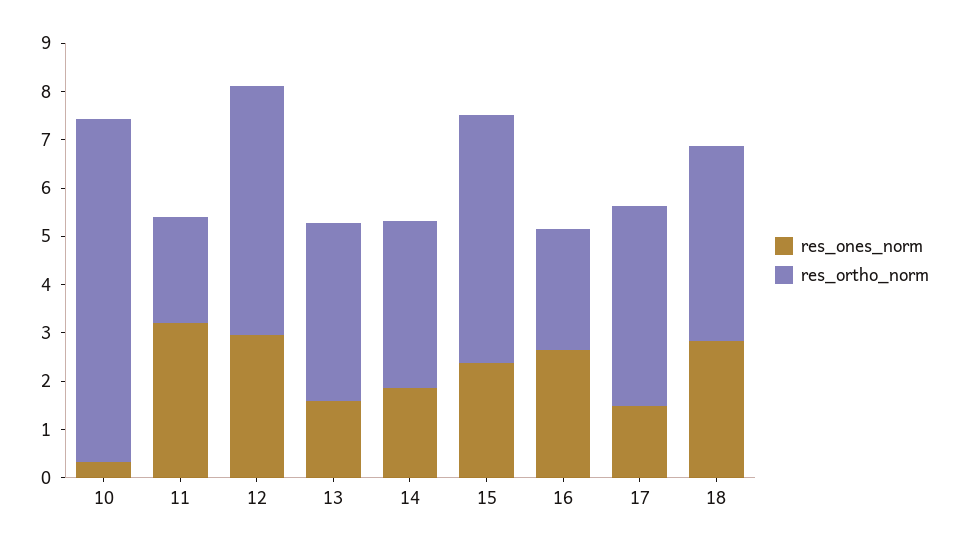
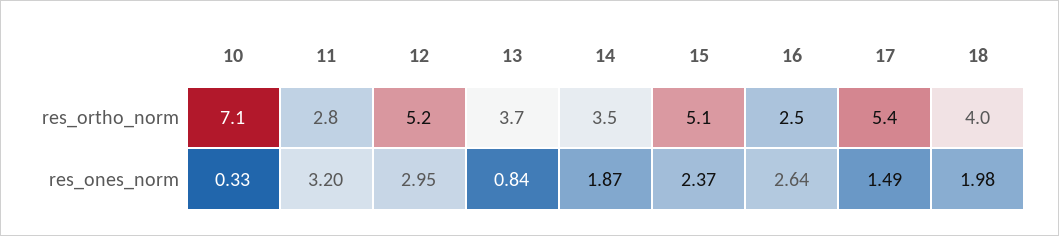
  {
    "res_ones_norm": {
      "10": 0.33,
      "11": 3.2,
      "12": 2.95,
-     "13": 1.6,
+     "13": 0.84,
      "14": 1.87,
      "15": 2.37,
      "16": 2.64,
      "17": 1.49,
-     "18": 2.8
+     "18": 1.98
    },
    "res_ortho_norm": {
      "10": 7.1,
-     "11": 2.2,
+     "11": 2.8,
      "12": 5.2,
      "13": 3.7,
      "14": 3.5,
      "15": 5.1,
      "16": 2.5,
-     "17": 4.2,
+     "17": 5.4,
      "18": 4
    }
  }

